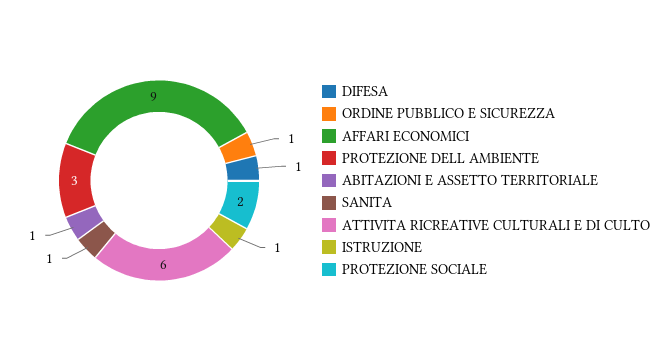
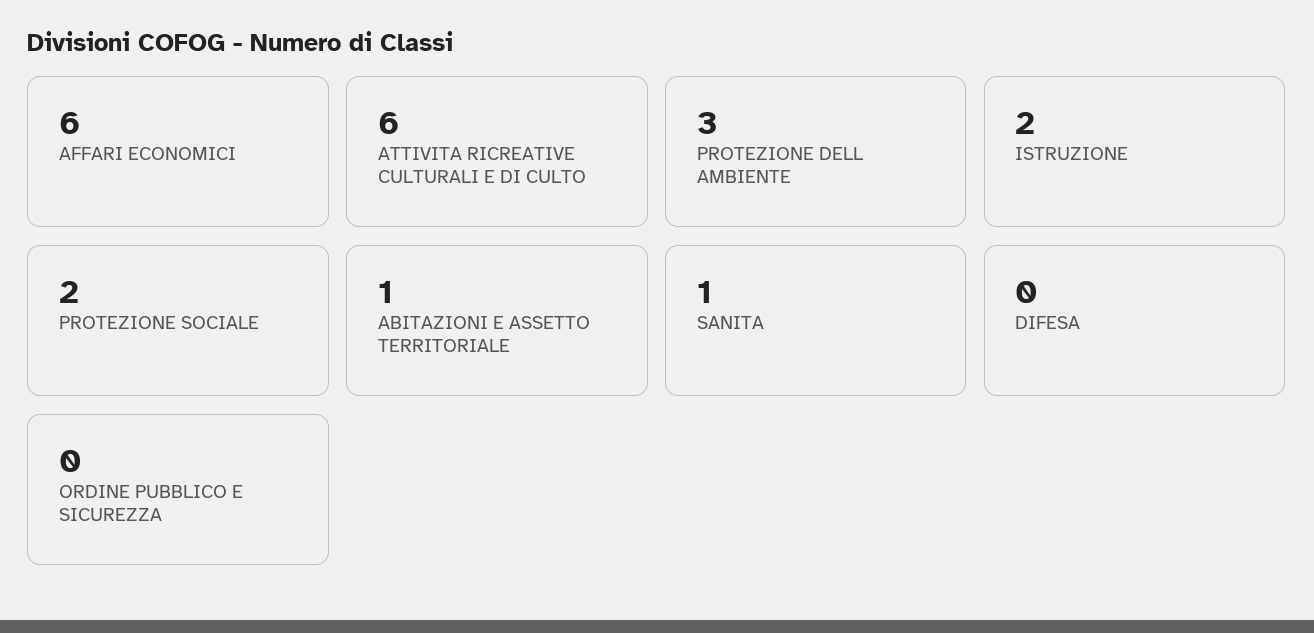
  {
-   "DIFESA": 1,
+   "DIFESA": 0,
-   "ORDINE PUBBLICO E SICUREZZA": 1,
+   "ORDINE PUBBLICO E SICUREZZA": 0,
-   "AFFARI ECONOMICI": 9,
+   "AFFARI ECONOMICI": 6,
    "PROTEZIONE DELL AMBIENTE": 3,
    "ABITAZIONI E ASSETTO TERRITORIALE": 1,
    "SANITA": 1,
    "ATTIVITA RICREATIVE CULTURALI E DI CULTO": 6,
-   "ISTRUZIONE": 1,
+   "ISTRUZIONE": 2,
    "PROTEZIONE SOCIALE": 2
  }

